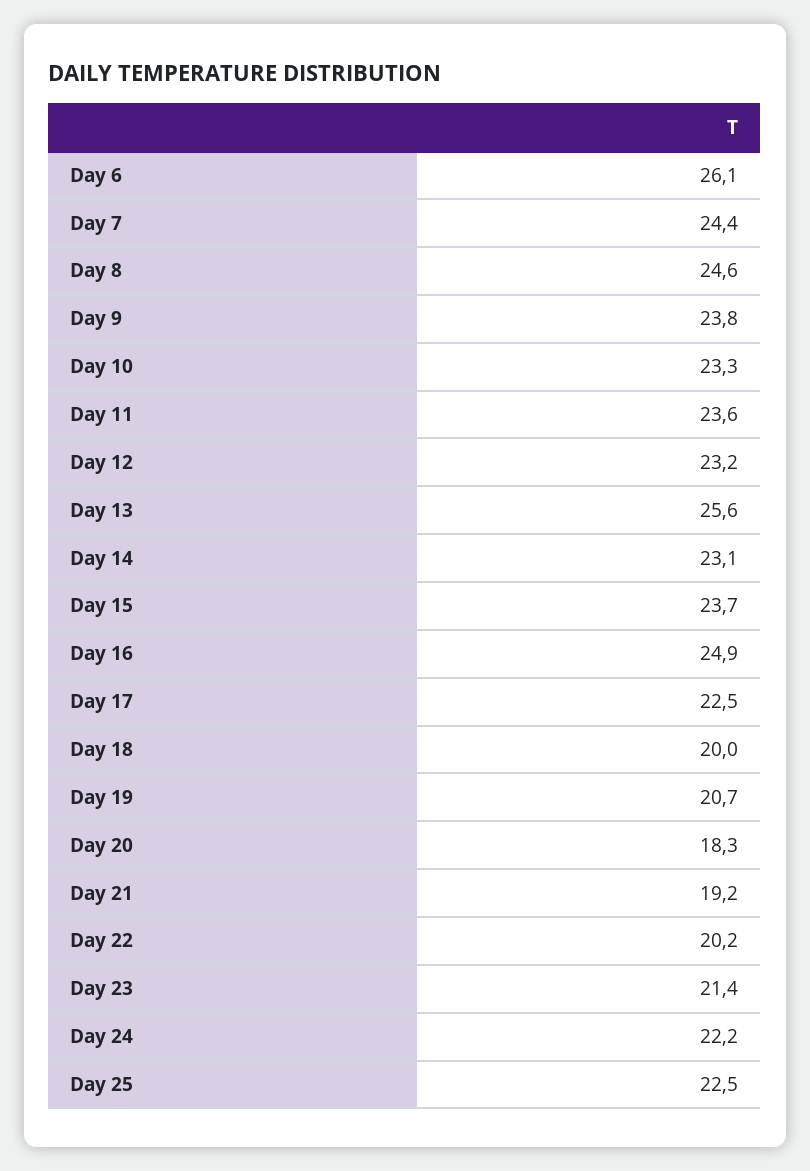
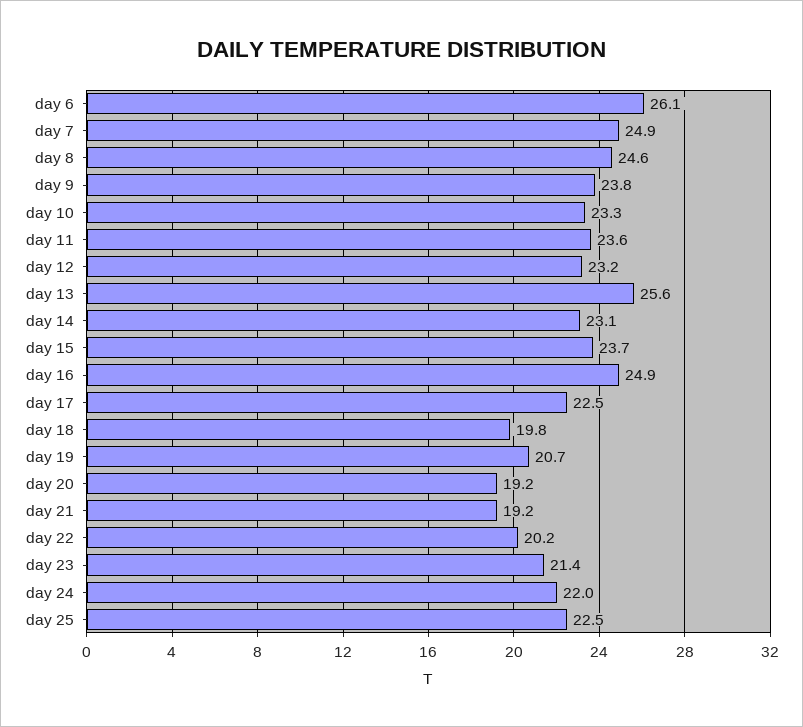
  {
    "Day 6": 26.1,
-   "Day 7": 24.4,
+   "Day 7": 24.9,
    "Day 8": 24.6,
    "Day 9": 23.8,
    "Day 10": 23.3,
    "Day 11": 23.6,
    "Day 12": 23.2,
    "Day 13": 25.6,
    "Day 14": 23.1,
    "Day 15": 23.7,
    "Day 16": 24.9,
    "Day 17": 22.5,
-   "Day 18": 20,
+   "Day 18": 19.8,
    "Day 19": 20.7,
-   "Day 20": 18.3,
+   "Day 20": 19.2,
    "Day 21": 19.2,
    "Day 22": 20.2,
    "Day 23": 21.4,
-   "Day 24": 22.2,
+   "Day 24": 22,
    "Day 25": 22.5
  }

